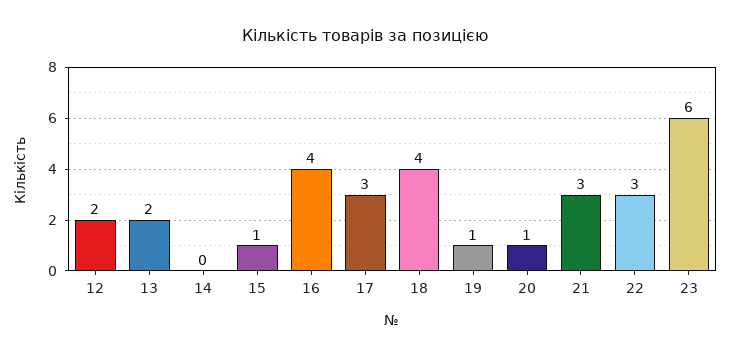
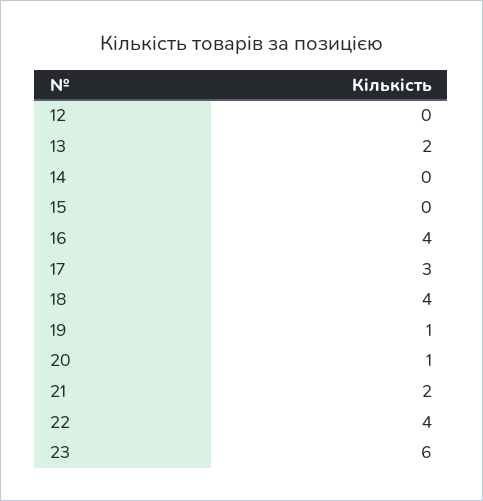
  {
-   "12": 2,
+   "12": 0,
    "13": 2,
    "14": 0,
-   "15": 1,
+   "15": 0,
    "16": 4,
    "17": 3,
    "18": 4,
    "19": 1,
    "20": 1,
-   "21": 3,
+   "21": 2,
-   "22": 3,
+   "22": 4,
    "23": 6
  }

